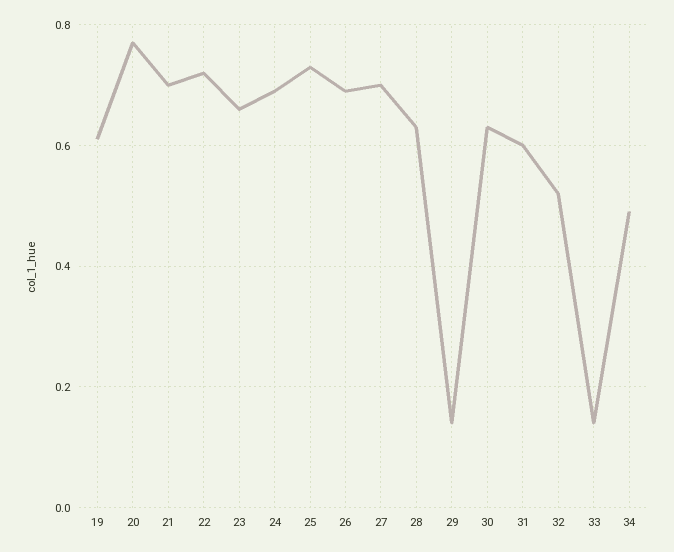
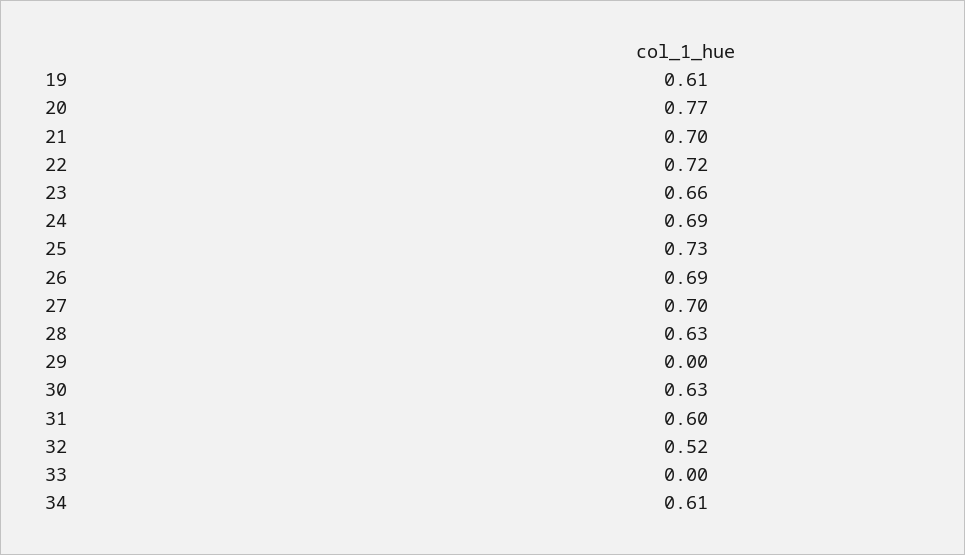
  {
    "19": 0.61,
    "20": 0.77,
    "21": 0.7,
    "22": 0.72,
    "23": 0.66,
    "24": 0.69,
    "25": 0.73,
    "26": 0.69,
    "27": 0.7,
    "28": 0.63,
-   "29": 0.15,
+   "29": 0,
    "30": 0.63,
    "31": 0.6,
    "32": 0.52,
-   "33": 0.15,
+   "33": 0,
-   "34": 0.5
+   "34": 0.61
  }

